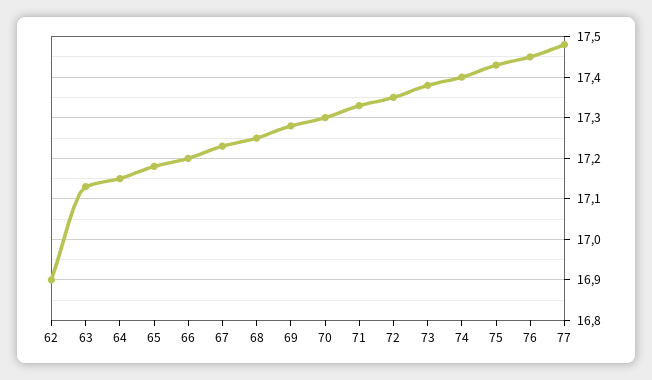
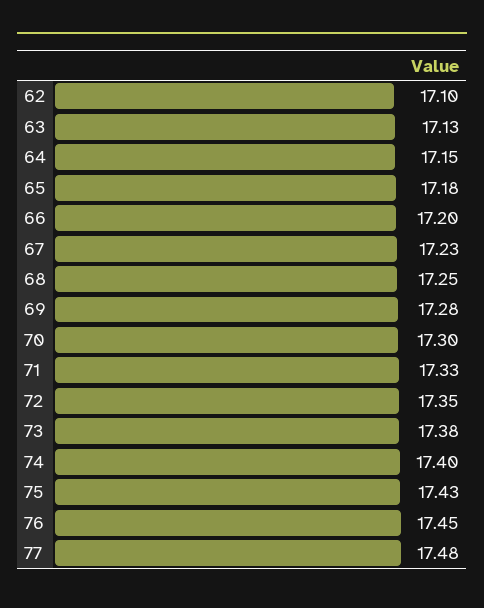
  {
-   "62": 16.9,
+   "62": 17.1,
    "63": 17.13,
    "64": 17.15,
    "65": 17.18,
    "66": 17.2,
    "67": 17.23,
    "68": 17.25,
    "69": 17.28,
    "70": 17.3,
    "71": 17.33,
    "72": 17.35,
    "73": 17.38,
    "74": 17.4,
    "75": 17.43,
    "76": 17.45,
    "77": 17.48
  }

